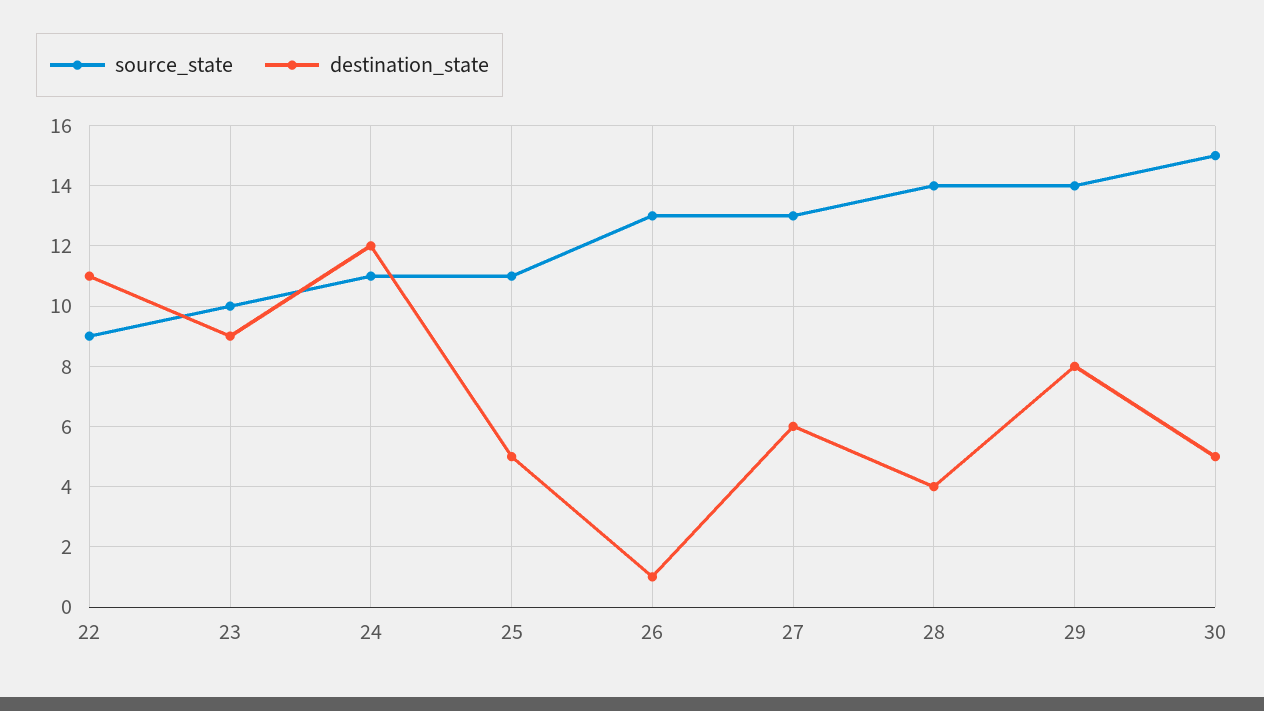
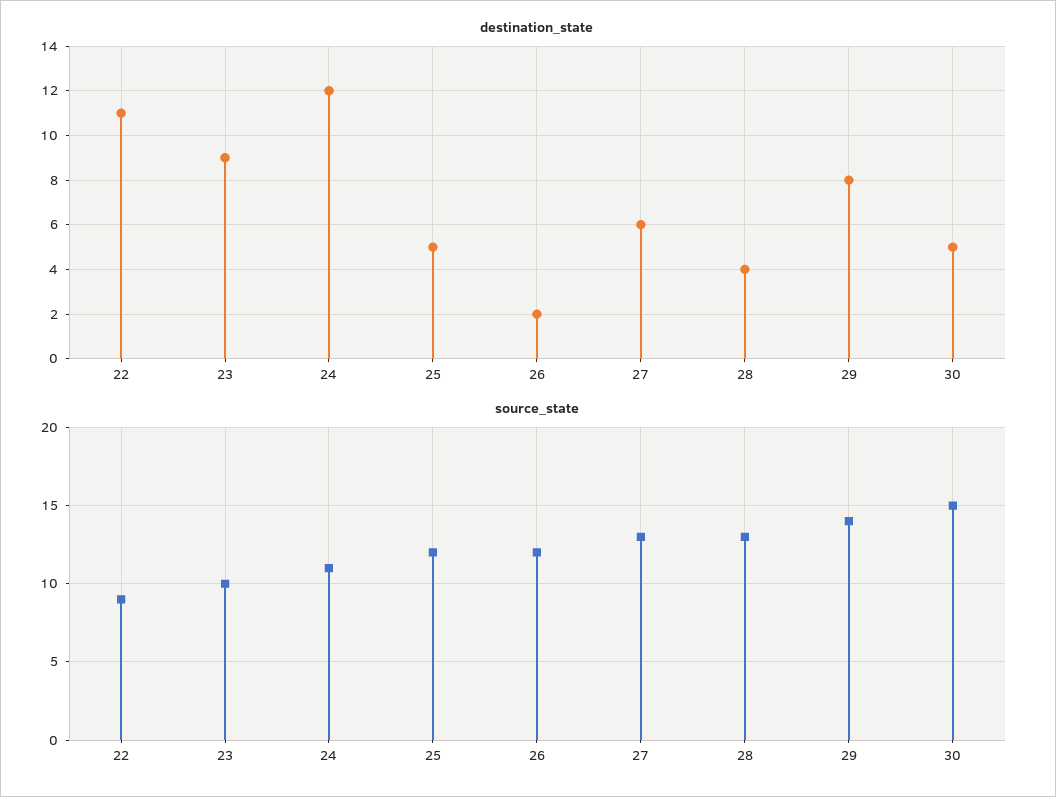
  {
    "source_state": {
      "22": 9,
      "23": 10,
      "24": 11,
-     "25": 11,
+     "25": 12,
-     "26": 13,
+     "26": 12,
      "27": 13,
-     "28": 14,
+     "28": 13,
      "29": 14,
      "30": 15
    },
    "destination_state": {
      "22": 11,
      "23": 9,
      "24": 12,
      "25": 5,
-     "26": 1,
+     "26": 2,
      "27": 6,
      "28": 4,
      "29": 8,
      "30": 5
    }
  }

